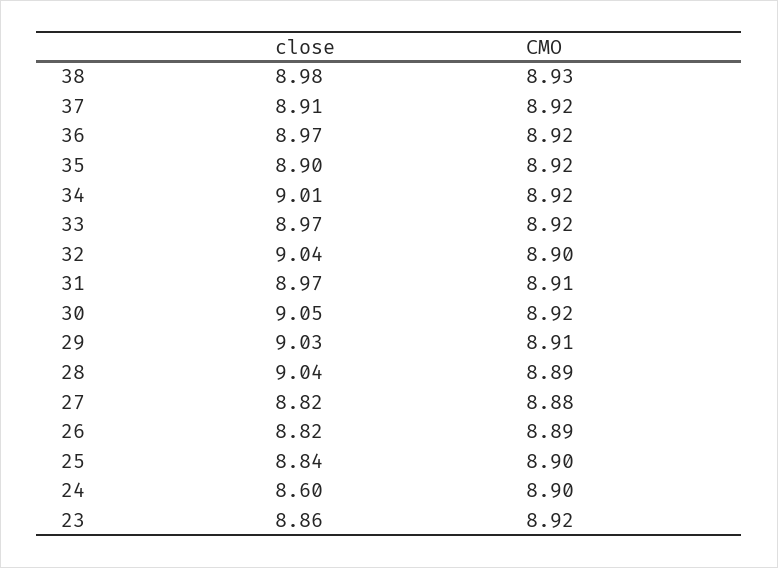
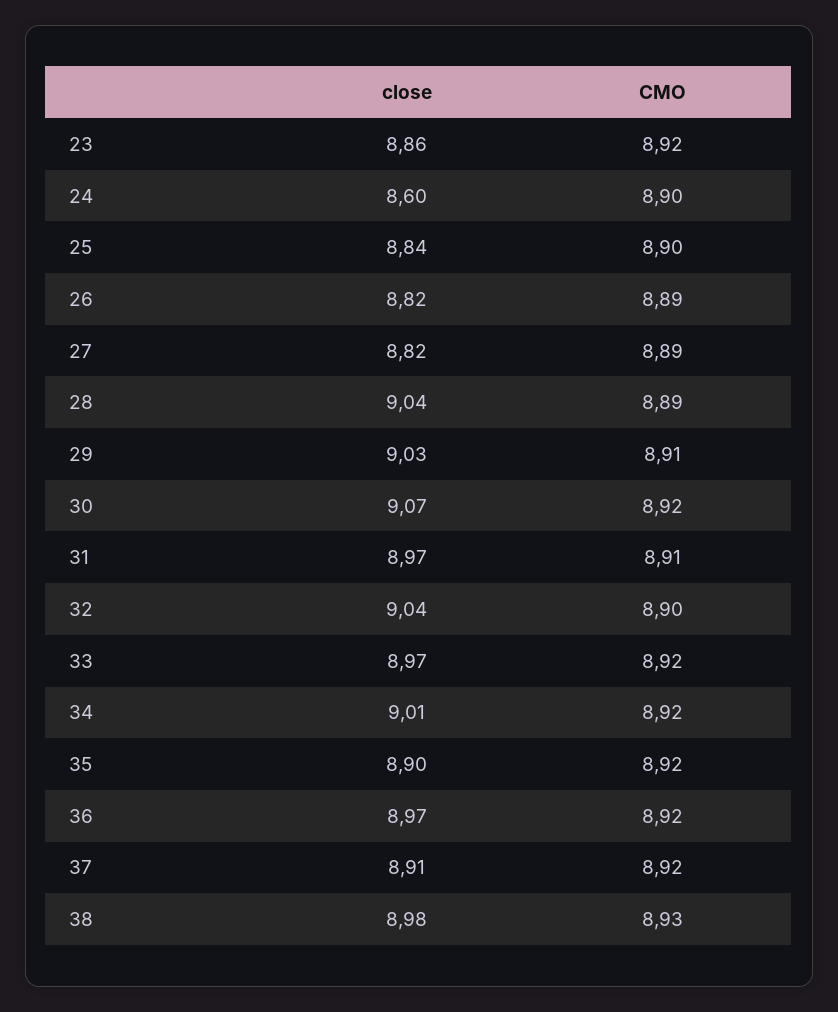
  {
    "close": {
      "38": 8.98,
      "37": 8.91,
      "36": 8.97,
      "35": 8.9,
      "34": 9.01,
      "33": 8.97,
      "32": 9.04,
      "31": 8.97,
-     "30": 9.05,
+     "30": 9.07,
      "29": 9.03,
      "28": 9.04,
      "27": 8.82,
      "26": 8.82,
      "25": 8.84,
      "24": 8.6,
      "23": 8.86
    },
    "CMO": {
      "38": 8.93,
      "37": 8.92,
      "36": 8.92,
      "35": 8.92,
      "34": 8.92,
      "33": 8.92,
      "32": 8.9,
      "31": 8.91,
      "30": 8.92,
      "29": 8.91,
      "28": 8.89,
-     "27": 8.88,
+     "27": 8.89,
      "26": 8.89,
      "25": 8.9,
      "24": 8.9,
      "23": 8.92
    }
  }

